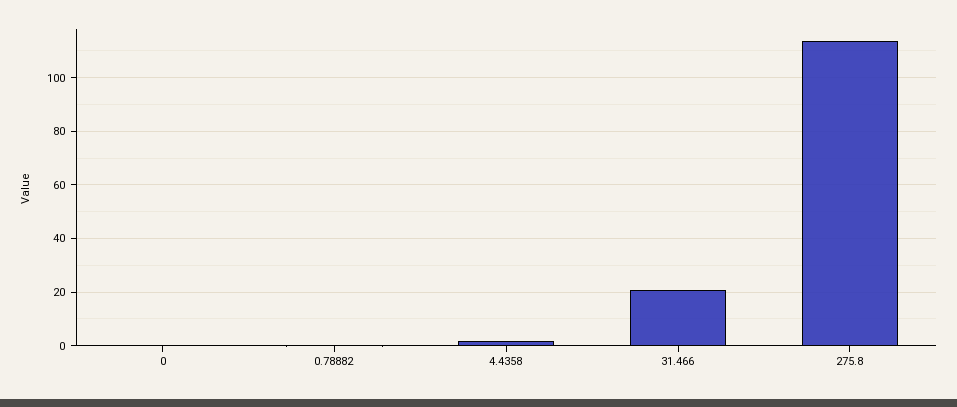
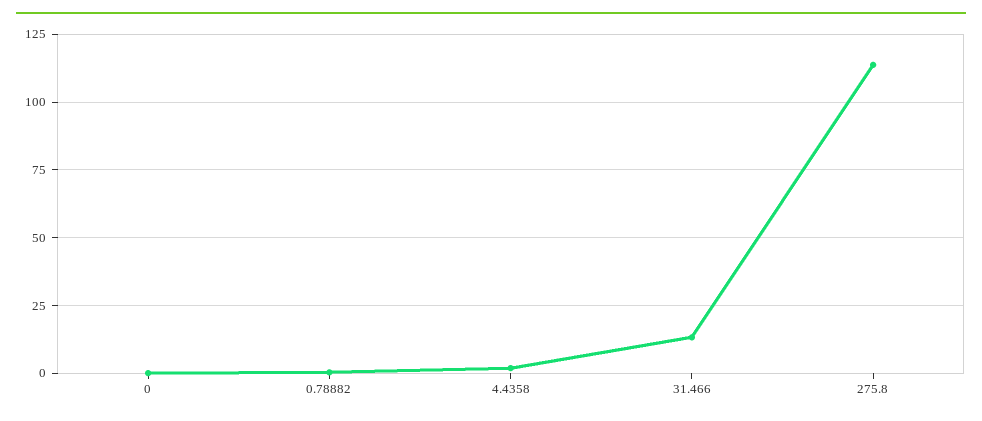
  {
    "0": 0,
    "0.78882": 0,
    "4.4358": 2.5,
-   "31.466": 20,
+   "31.466": 12.5,
    "275.8": 112.5
  }

